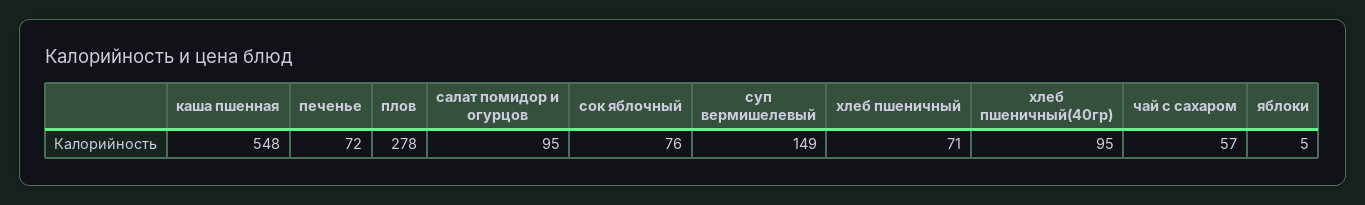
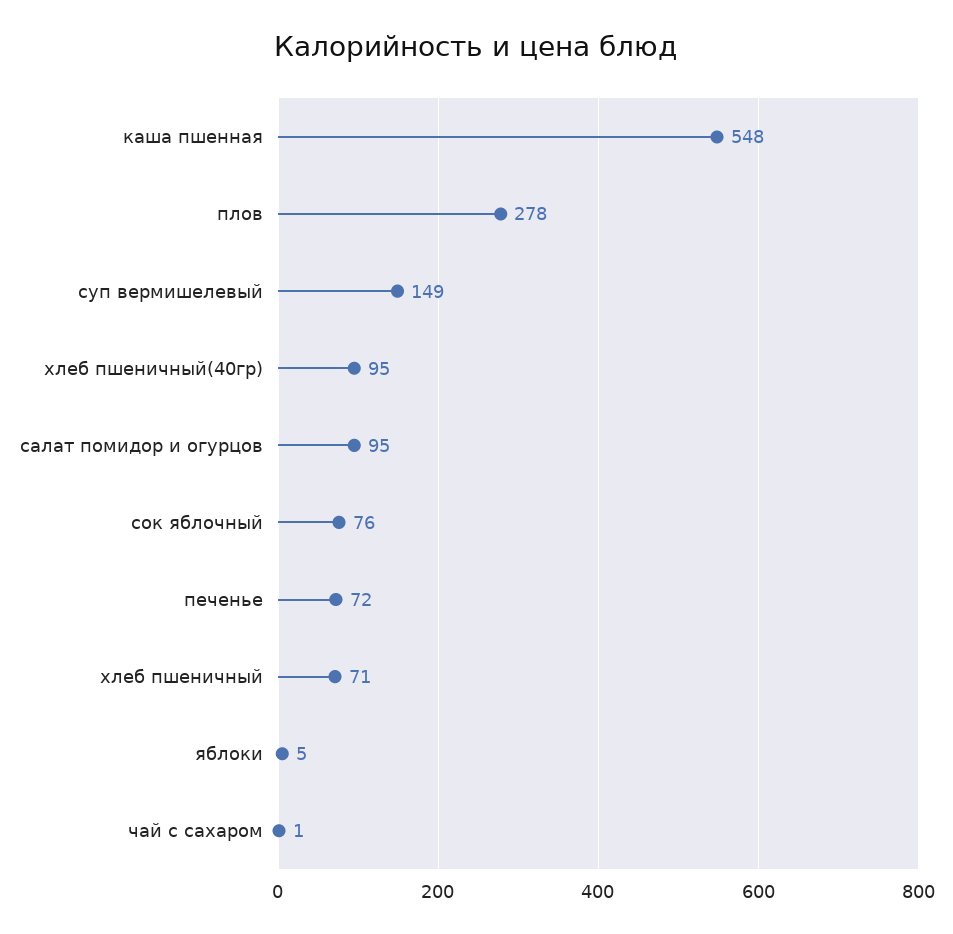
  {
    "каша пшенная": 548,
    "печенье": 72,
    "плов": 278,
    "салат помидор и огурцов": 95,
    "сок яблочный": 76,
    "суп вермишелевый": 149,
    "хлеб пшеничный": 71,
    "хлеб пшеничный(40гр)": 95,
-   "чай с сахаром": 57,
+   "чай с сахаром": 1,
    "яблоки": 5
  }

